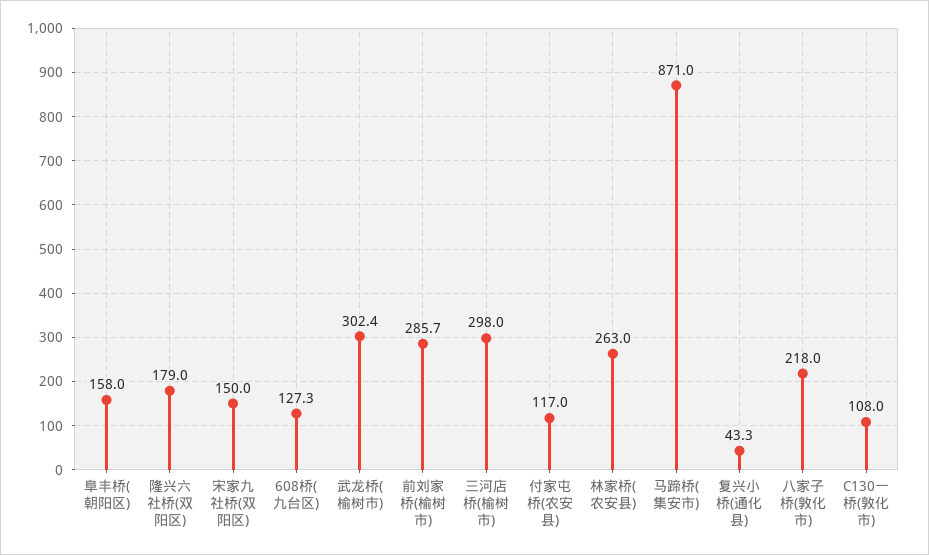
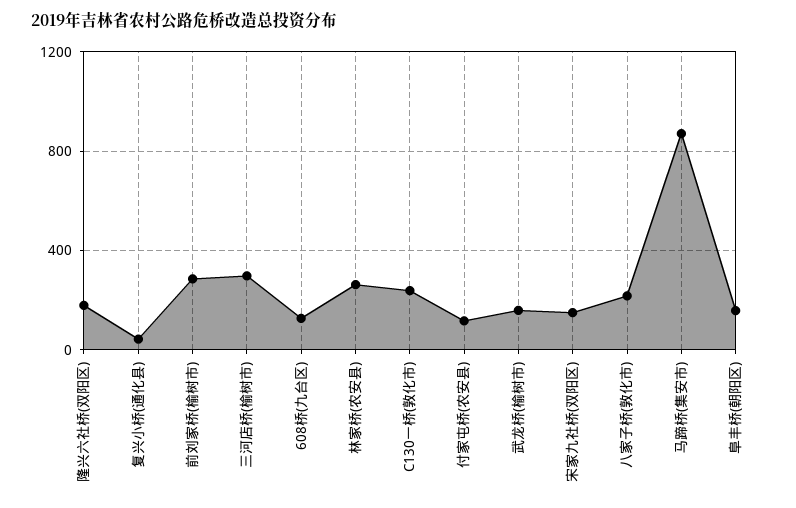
  {
    "阜丰桥(朝阳区)": 158,
    "隆兴六社桥(双阳区)": 179,
    "宋家九社桥(双阳区)": 150,
    "608桥(九台区)": 127.3,
-   "武龙桥(榆树市)": 302.4,
+   "武龙桥(榆树市)": 150,
    "前刘家桥(榆树市)": 285.7,
    "三河店桥(榆树市)": 298,
    "付家屯桥(农安县)": 117,
    "林家桥(农安县)": 263,
    "马蹄桥(集安市)": 871,
    "复兴小桥(通化县)": 43.3,
    "八家子桥(敦化市)": 218,
-   "C130一桥(敦化市)": 108
+   "C130一桥(敦化市)": 250
  }

